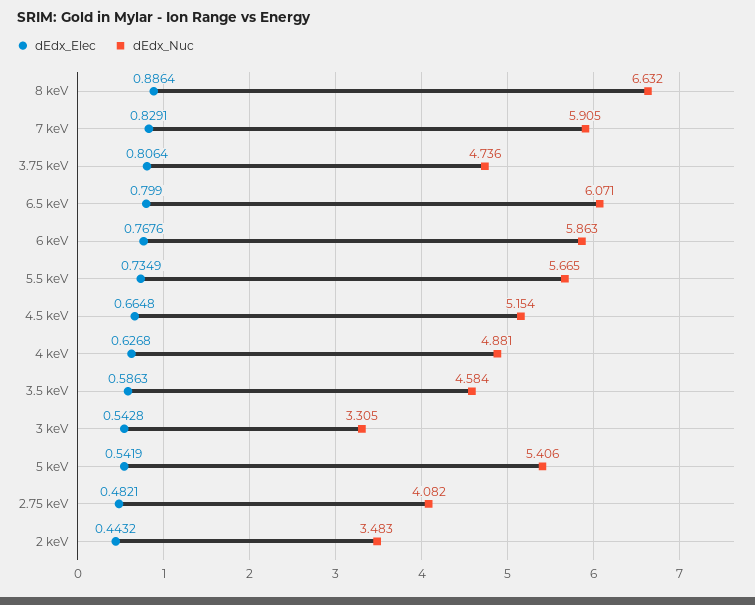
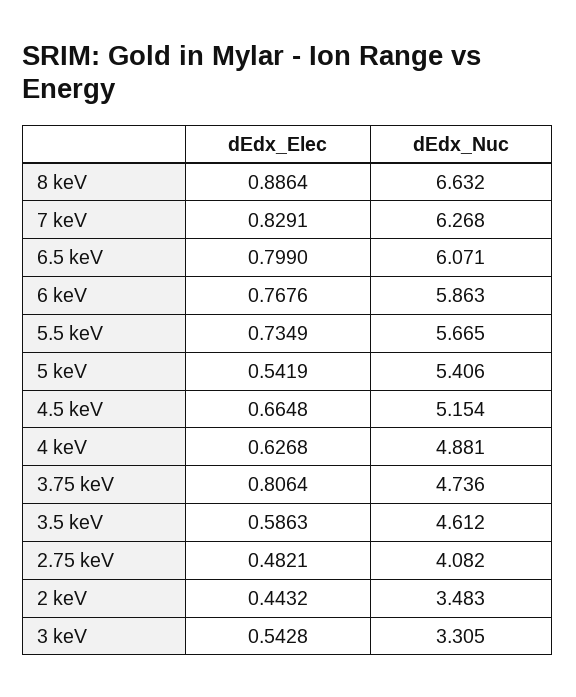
  {
    "dEdx_Elec": {
      "8 keV": 0.8864,
      "7 keV": 0.8291,
      "3.75 keV": 0.8064,
      "6.5 keV": 0.799,
      "6 keV": 0.7676,
      "5.5 keV": 0.7349,
      "4.5 keV": 0.6648,
      "4 keV": 0.6268,
      "3.5 keV": 0.5863,
      "3 keV": 0.5428,
      "5 keV": 0.5419,
      "2.75 keV": 0.4821,
      "2 keV": 0.4432
    },
    "dEdx_Nuc": {
      "8 keV": 6.632,
-     "7 keV": 5.905,
+     "7 keV": 6.268,
      "3.75 keV": 4.736,
      "6.5 keV": 6.071,
      "6 keV": 5.863,
      "5.5 keV": 5.665,
      "4.5 keV": 5.154,
      "4 keV": 4.881,
-     "3.5 keV": 4.584,
+     "3.5 keV": 4.612,
      "3 keV": 3.305,
      "5 keV": 5.406,
      "2.75 keV": 4.082,
      "2 keV": 3.483
    }
  }

